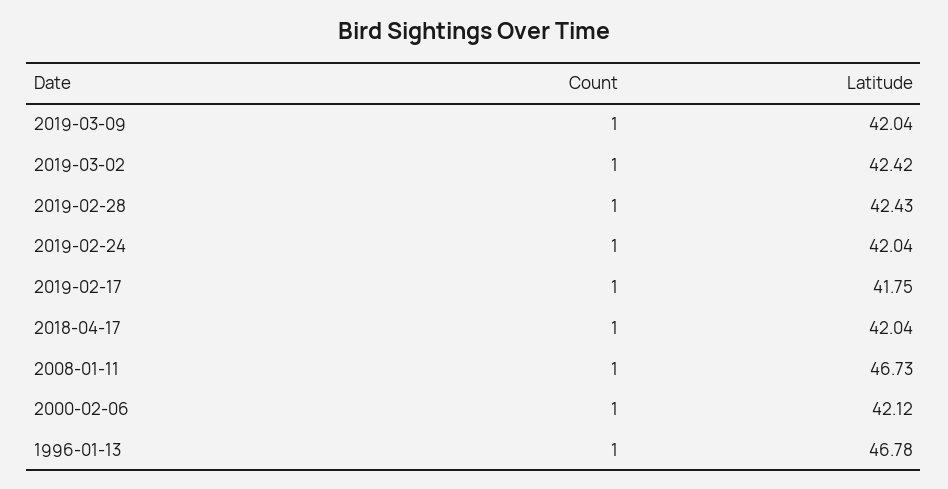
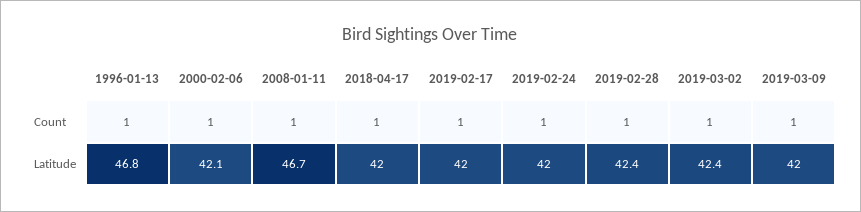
  {
    "Count": {
      "2019-03-09": 1,
      "2019-03-02": 1,
      "2019-02-28": 1,
      "2019-02-24": 1,
      "2019-02-17": 1,
      "2018-04-17": 1,
      "2008-01-11": 1,
      "2000-02-06": 1,
      "1996-01-13": 1
    },
    "Latitude": {
      "2019-03-09": 42.04,
      "2019-03-02": 42.42,
      "2019-02-28": 42.43,
      "2019-02-24": 42.04,
-     "2019-02-17": 41.75,
+     "2019-02-17": 42,
      "2018-04-17": 42.04,
      "2008-01-11": 46.73,
      "2000-02-06": 42.12,
      "1996-01-13": 46.78
    }
  }

